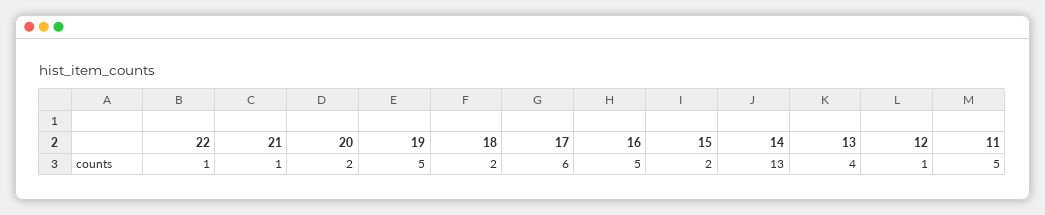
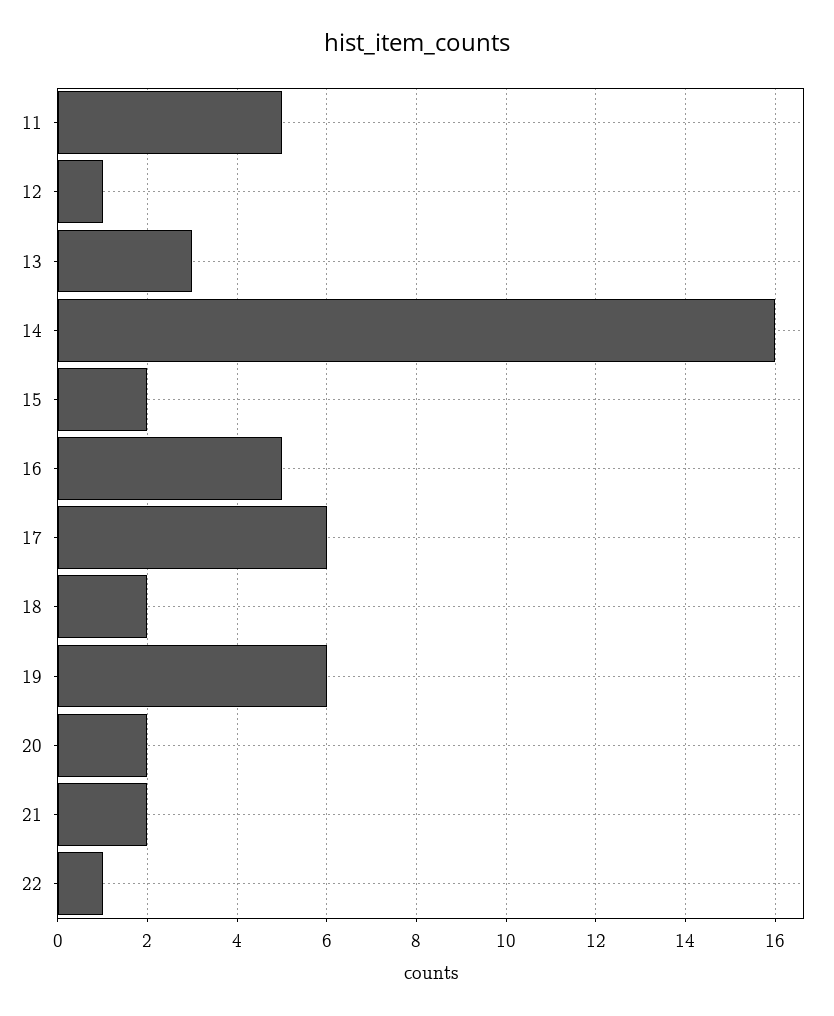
  {
    "22": 1,
-   "21": 1,
+   "21": 2,
    "20": 2,
-   "19": 5,
+   "19": 6,
    "18": 2,
    "17": 6,
    "16": 5,
    "15": 2,
-   "14": 13,
+   "14": 16,
-   "13": 4,
+   "13": 3,
    "12": 1,
    "11": 5
  }

